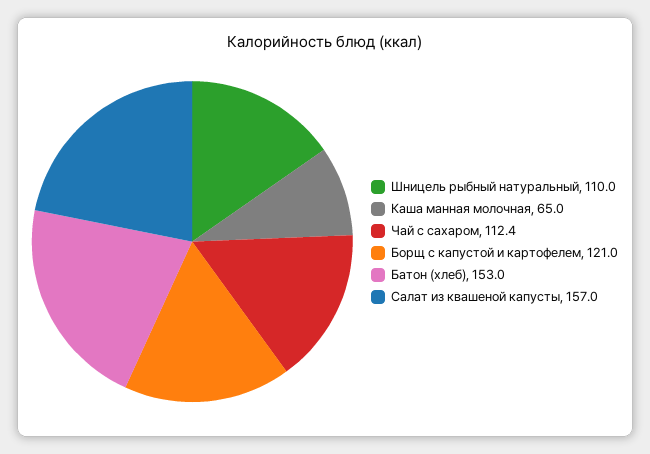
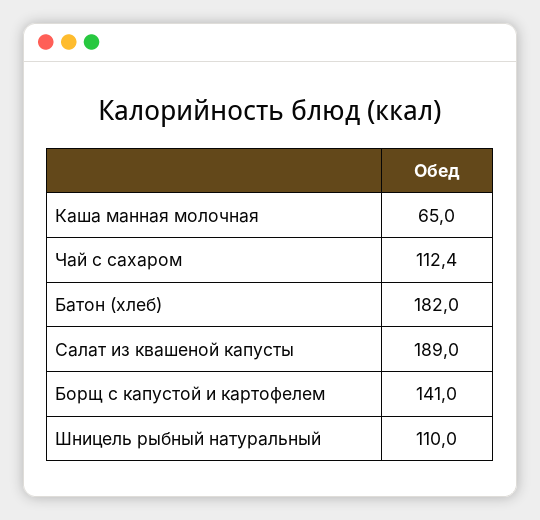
  {
    "Шницель рыбный натуральный": 110,
    "Каша манная молочная": 65,
    "Чай с сахаром": 112.4,
-   "Борщ с капустой и картофелем": 121,
+   "Борщ с капустой и картофелем": 141,
-   "Батон (хлеб)": 153,
+   "Батон (хлеб)": 182,
-   "Салат из квашеной капусты": 157
+   "Салат из квашеной капусты": 189
  }

